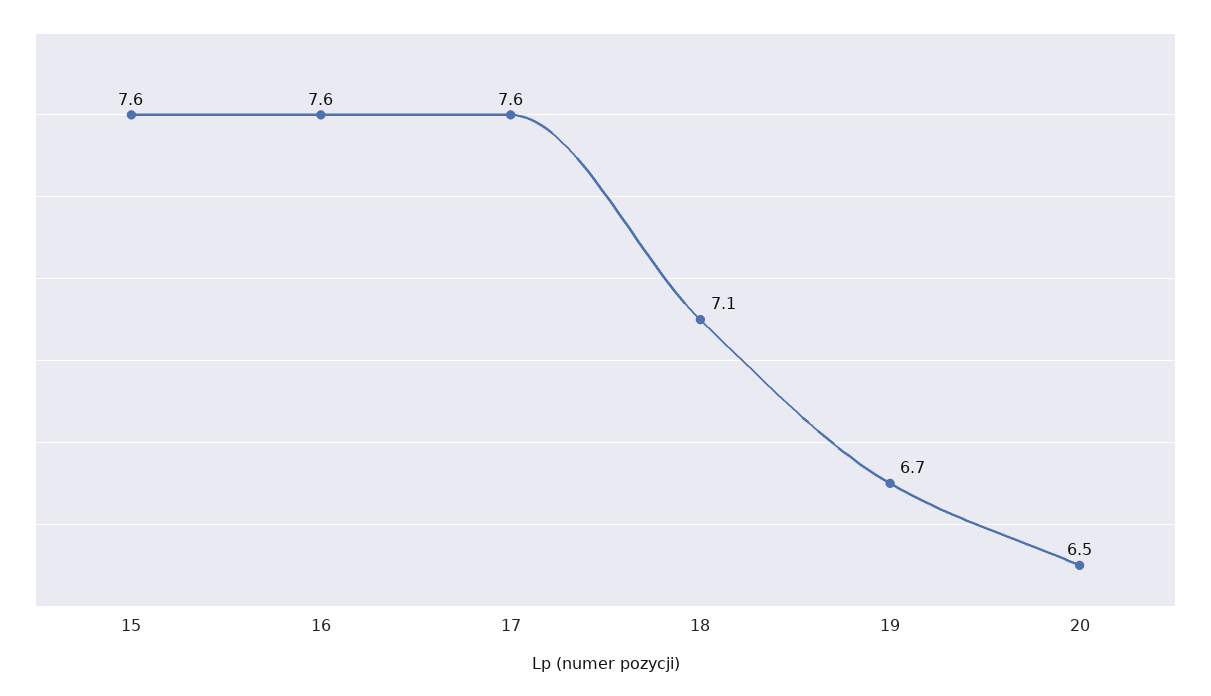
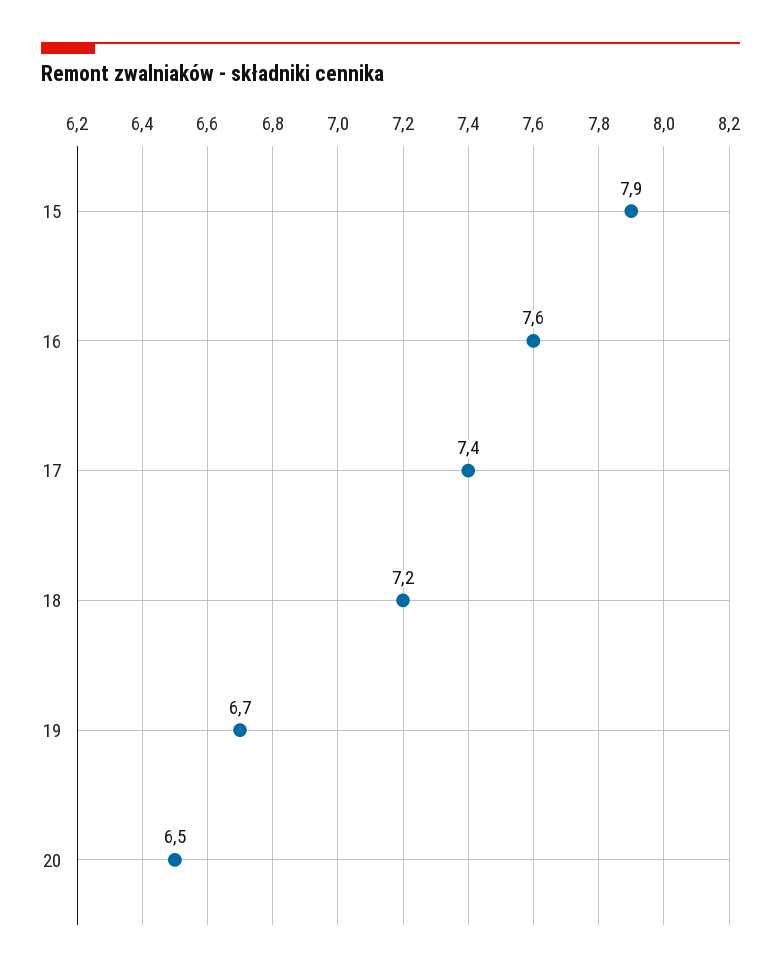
  {
-   "15": 7.6,
+   "15": 7.9,
    "16": 7.6,
-   "17": 7.6,
+   "17": 7.4,
-   "18": 7.1,
+   "18": 7.2,
    "19": 6.7,
    "20": 6.5
  }

